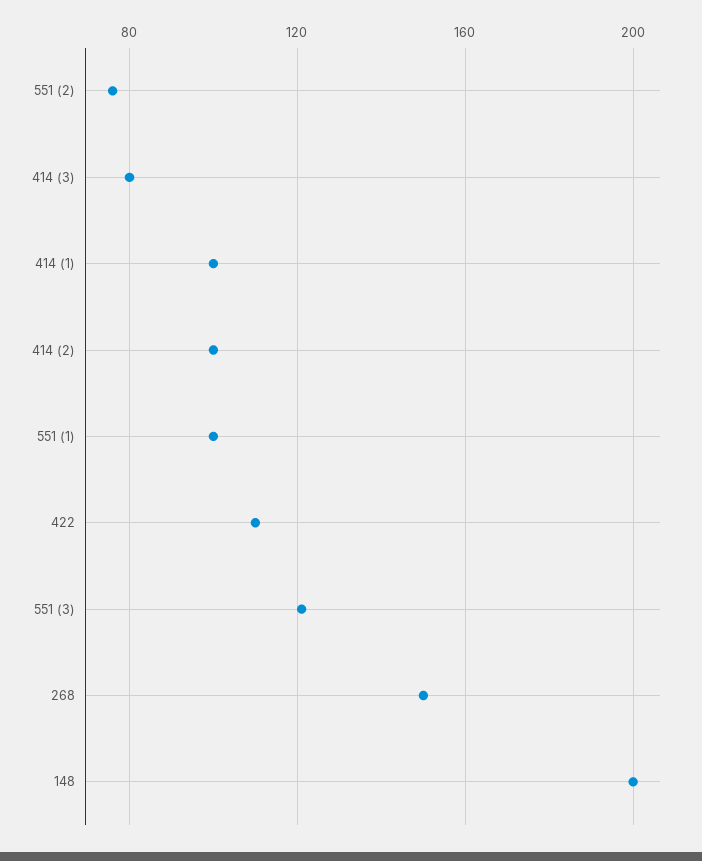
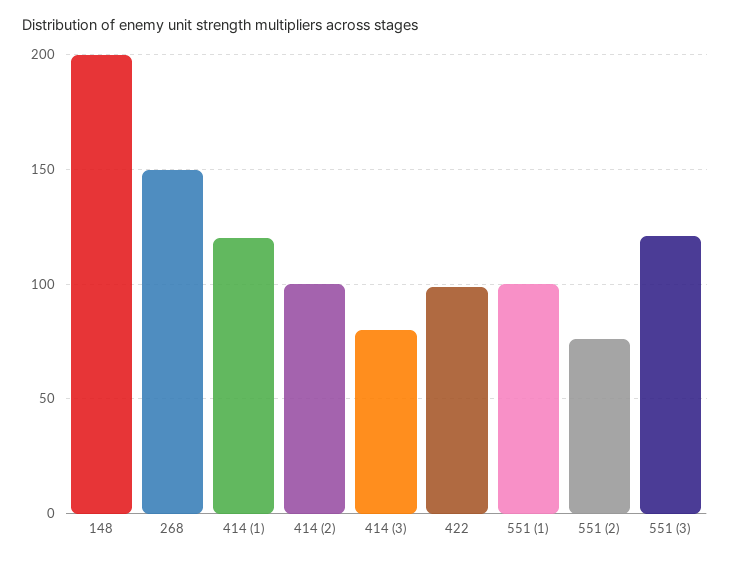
  {
    "551 (2)": 75,
    "414 (3)": 80,
-   "414 (1)": 100,
+   "414 (1)": 120,
    "414 (2)": 100,
    "551 (1)": 100,
-   "422": 110,
+   "422": 100,
    "551 (3)": 120,
    "268": 150,
    "148": 200
  }

